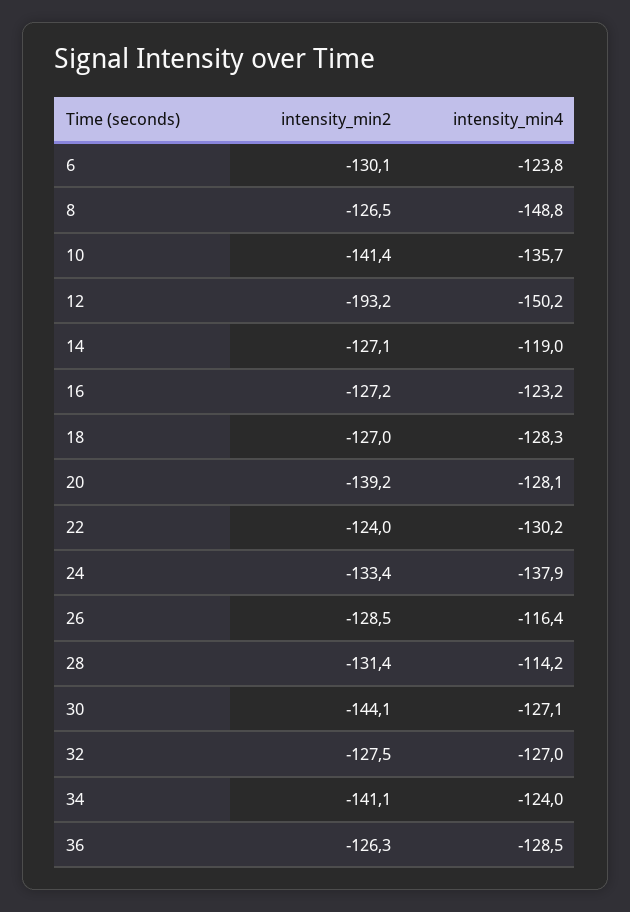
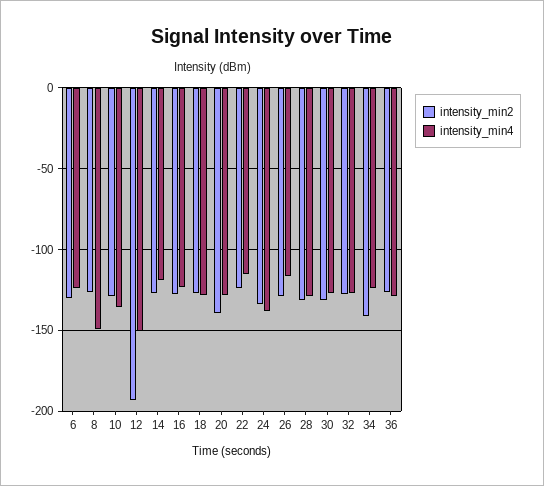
  {
    "intensity_min2": {
      "6": -130.1,
      "8": -126.5,
-     "10": -141.4,
+     "10": -130,
      "12": -193.2,
      "14": -127.1,
      "16": -127.2,
      "18": -127,
      "20": -139.2,
      "22": -124,
      "24": -133.4,
      "26": -128.5,
      "28": -131.4,
-     "30": -144.1,
+     "30": -130,
      "32": -127.5,
      "34": -141.1,
      "36": -126.3
    },
    "intensity_min4": {
      "6": -123.8,
      "8": -148.8,
      "10": -135.7,
      "12": -150.2,
      "14": -119,
      "16": -123.2,
      "18": -128.3,
      "20": -128.1,
-     "22": -130.2,
+     "22": -115,
      "24": -137.9,
      "26": -116.4,
-     "28": -114.2,
+     "28": -130,
      "30": -127.1,
      "32": -127,
      "34": -124,
      "36": -128.5
    }
  }

